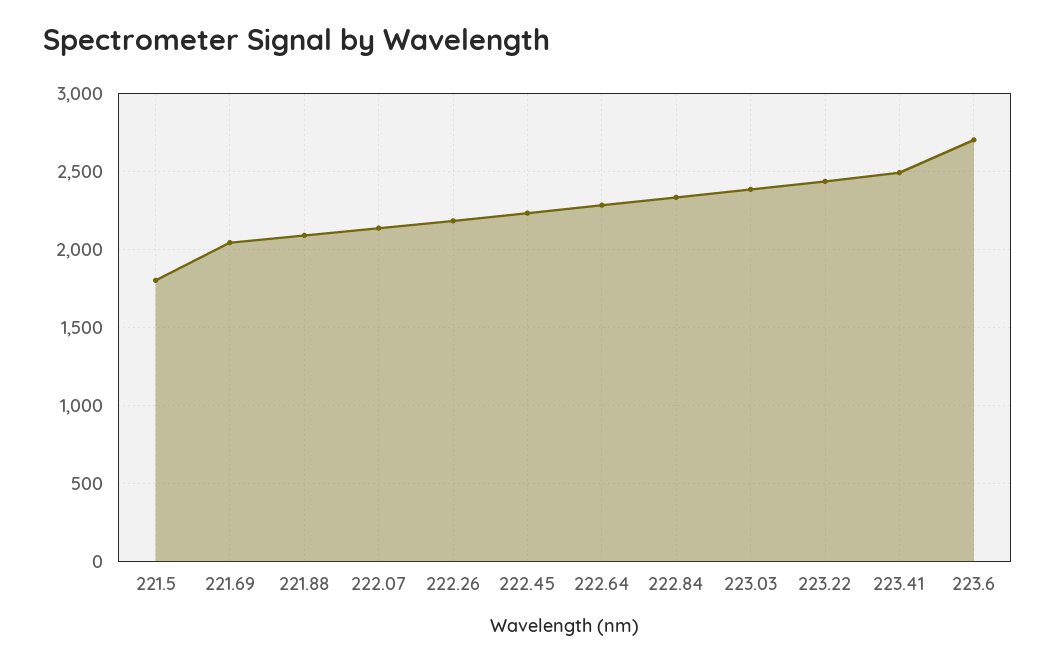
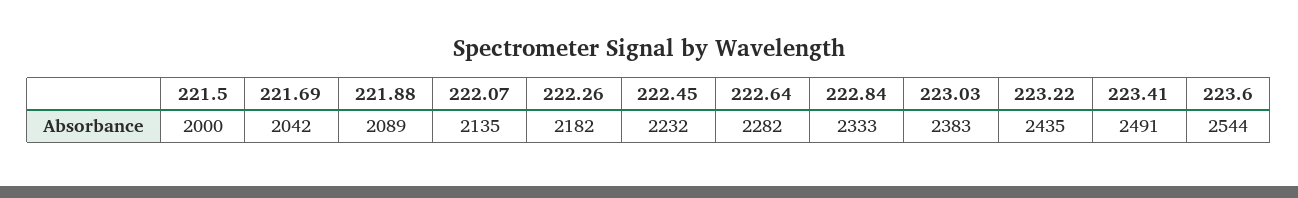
  {
-   "221.5": 1800,
+   "221.5": 2000,
    "221.69": 2042,
    "221.88": 2089,
    "222.07": 2135,
    "222.26": 2182,
    "222.45": 2232,
    "222.64": 2282,
    "222.84": 2333,
    "223.03": 2383,
    "223.22": 2435,
    "223.41": 2491,
-   "223.6": 2700
+   "223.6": 2544
  }

